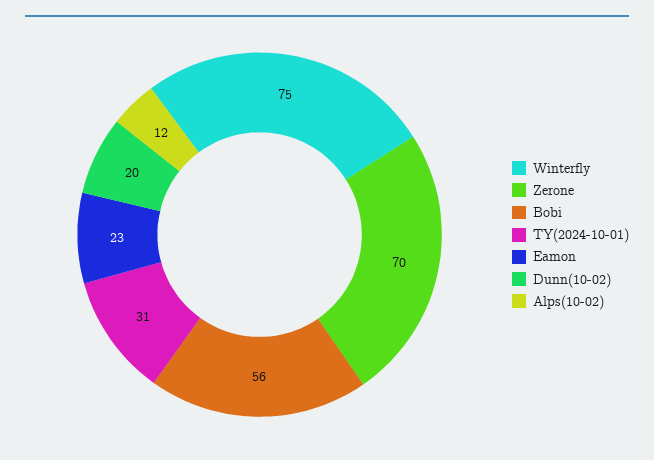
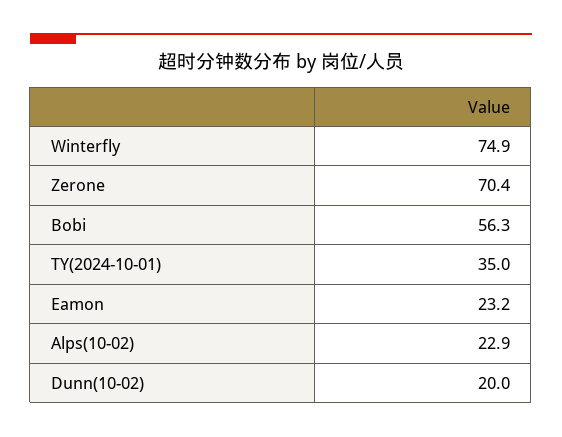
  {
    "Winterfly": 74.9,
    "Zerone": 70.4,
    "Bobi": 56.3,
-   "TY(2024-10-01)": 31,
+   "TY(2024-10-01)": 35,
    "Eamon": 23.2,
    "Dunn(10-02)": 20,
-   "Alps(10-02)": 12
+   "Alps(10-02)": 22.9
  }

